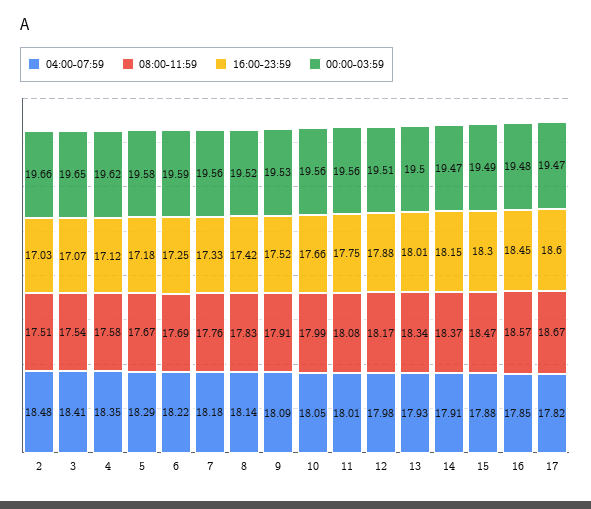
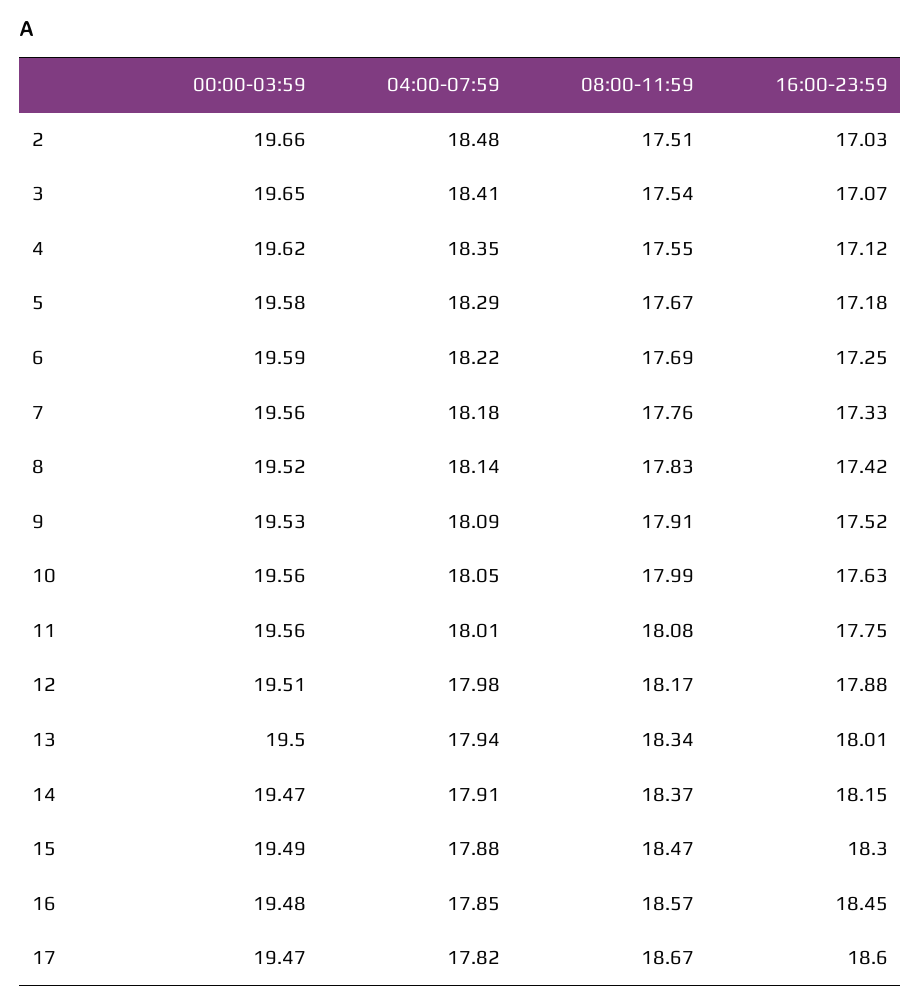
  {
    "04:00-07:59": {
      "2": 18.48,
      "3": 18.41,
      "4": 18.35,
      "5": 18.29,
      "6": 18.22,
      "7": 18.18,
      "8": 18.14,
      "9": 18.09,
      "10": 18.05,
      "11": 18.01,
      "12": 17.98,
-     "13": 17.93,
+     "13": 17.94,
      "14": 17.91,
      "15": 17.88,
      "16": 17.85,
      "17": 17.82
    },
    "08:00-11:59": {
      "2": 17.51,
      "3": 17.54,
-     "4": 17.58,
+     "4": 17.55,
      "5": 17.67,
      "6": 17.69,
      "7": 17.76,
      "8": 17.83,
      "9": 17.91,
      "10": 17.99,
      "11": 18.08,
      "12": 18.17,
      "13": 18.34,
      "14": 18.37,
      "15": 18.47,
      "16": 18.57,
      "17": 18.67
    },
    "16:00-23:59": {
      "2": 17.03,
      "3": 17.07,
      "4": 17.12,
      "5": 17.18,
      "6": 17.25,
      "7": 17.33,
      "8": 17.42,
      "9": 17.52,
-     "10": 17.66,
+     "10": 17.63,
      "11": 17.75,
      "12": 17.88,
      "13": 18.01,
      "14": 18.15,
      "15": 18.3,
      "16": 18.45,
      "17": 18.6
    },
    "00:00-03:59": {
      "2": 19.66,
      "3": 19.65,
      "4": 19.62,
      "5": 19.58,
      "6": 19.59,
      "7": 19.56,
      "8": 19.52,
      "9": 19.53,
      "10": 19.56,
      "11": 19.56,
      "12": 19.51,
      "13": 19.5,
      "14": 19.47,
      "15": 19.49,
      "16": 19.48,
      "17": 19.47
    }
  }

